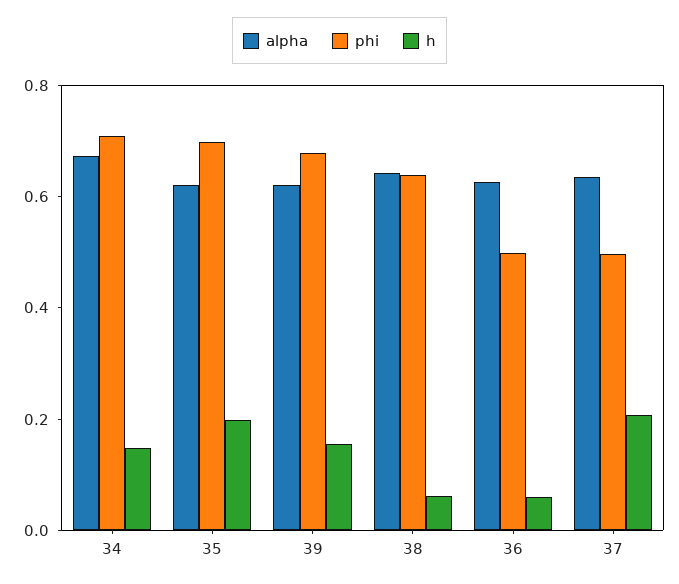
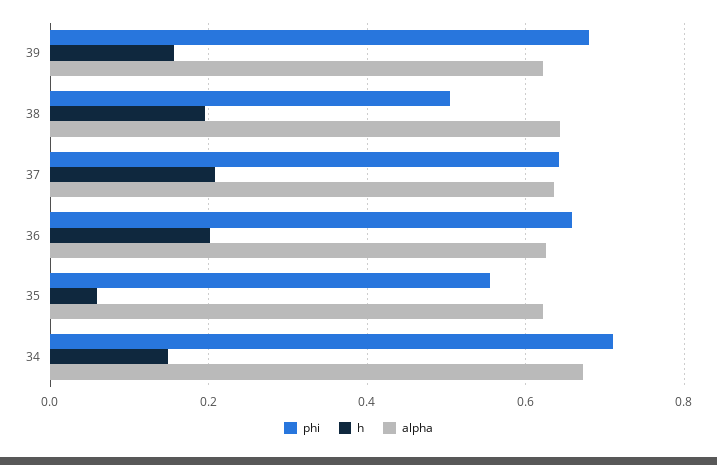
  {
    "alpha": {
      "34": 0.68,
      "35": 0.62,
      "39": 0.62,
      "38": 0.64,
      "36": 0.62,
      "37": 0.64
    },
    "phi": {
      "34": 0.7,
-     "35": 0.7,
+     "35": 0.56,
      "39": 0.68,
-     "38": 0.65,
+     "38": 0.5,
-     "36": 0.5,
+     "36": 0.66,
-     "37": 0.5
+     "37": 0.64
    },
    "h": {
      "34": 0.14,
-     "35": 0.2,
+     "35": 0.06,
      "39": 0.16,
-     "38": 0.05,
+     "38": 0.2,
-     "36": 0.05,
+     "36": 0.2,
      "37": 0.2
    }
  }

